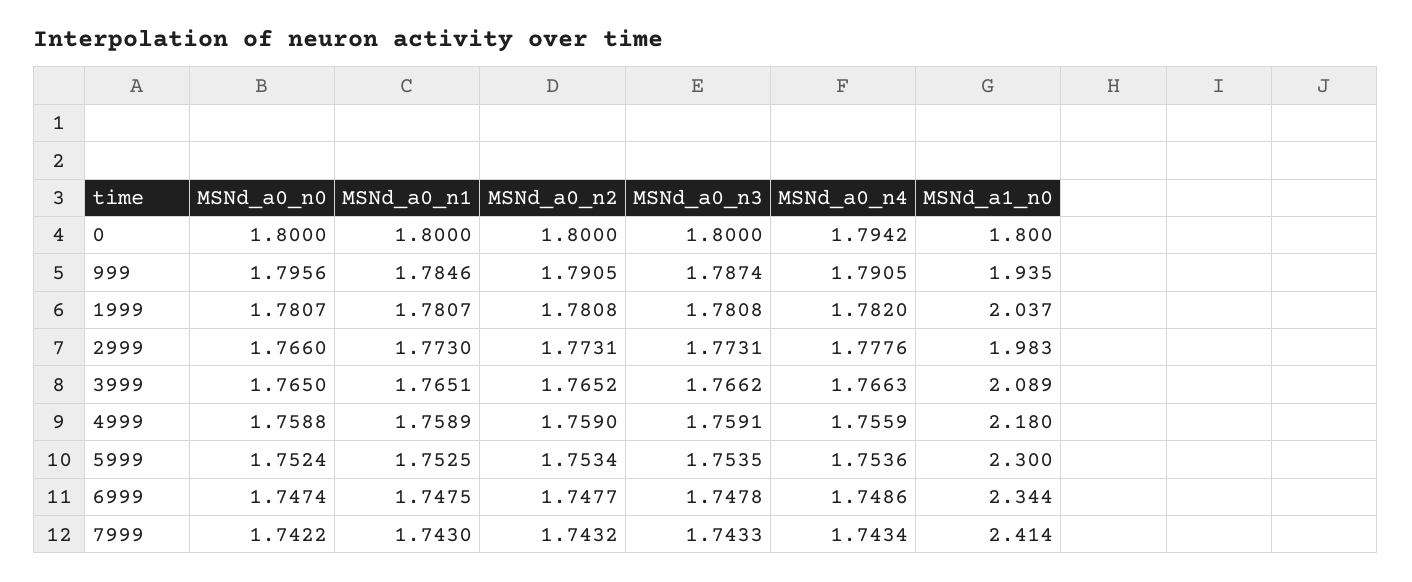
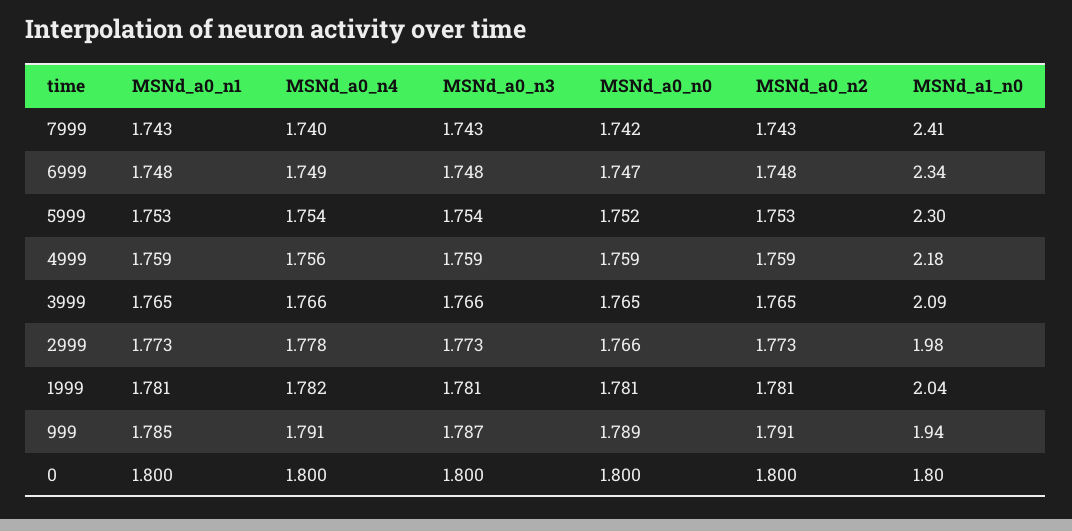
  {
    "MSNd_a0_n0": {
      "0": 1.8,
-     "999": 1.7956,
+     "999": 1.789,
      "1999": 1.7807,
      "2999": 1.766,
      "3999": 1.765,
      "4999": 1.7588,
      "5999": 1.7524,
      "6999": 1.7474,
      "7999": 1.7422
    },
    "MSNd_a0_n1": {
      "0": 1.8,
      "999": 1.7846,
      "1999": 1.7807,
      "2999": 1.773,
      "3999": 1.7651,
      "4999": 1.7589,
      "5999": 1.7525,
      "6999": 1.7475,
      "7999": 1.743
    },
    "MSNd_a0_n2": {
      "0": 1.8,
      "999": 1.7905,
      "1999": 1.7808,
      "2999": 1.7731,
      "3999": 1.7652,
      "4999": 1.759,
      "5999": 1.7534,
      "6999": 1.7477,
      "7999": 1.7432
    },
    "MSNd_a0_n3": {
      "0": 1.8,
      "999": 1.7874,
      "1999": 1.7808,
      "2999": 1.7731,
      "3999": 1.7662,
      "4999": 1.7591,
      "5999": 1.7535,
      "6999": 1.7478,
      "7999": 1.7433
    },
    "MSNd_a0_n4": {
-     "0": 1.7942,
+     "0": 1.8,
      "999": 1.7905,
      "1999": 1.782,
      "2999": 1.7776,
      "3999": 1.7663,
      "4999": 1.7559,
      "5999": 1.7536,
      "6999": 1.7486,
-     "7999": 1.7434
+     "7999": 1.74
    },
    "MSNd_a1_n0": {
      "0": 1.8,
      "999": 1.935,
      "1999": 2.037,
      "2999": 1.983,
      "3999": 2.089,
      "4999": 2.18,
      "5999": 2.3,
      "6999": 2.344,
      "7999": 2.414
    }
  }

